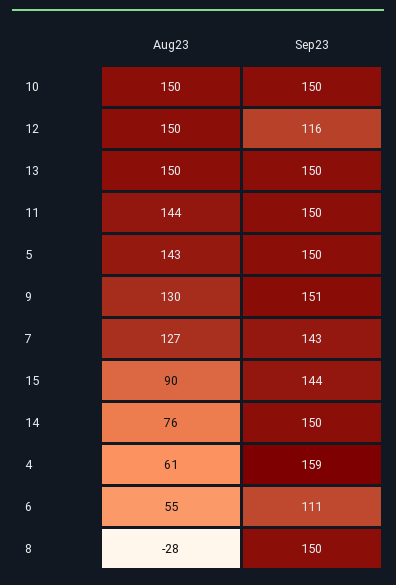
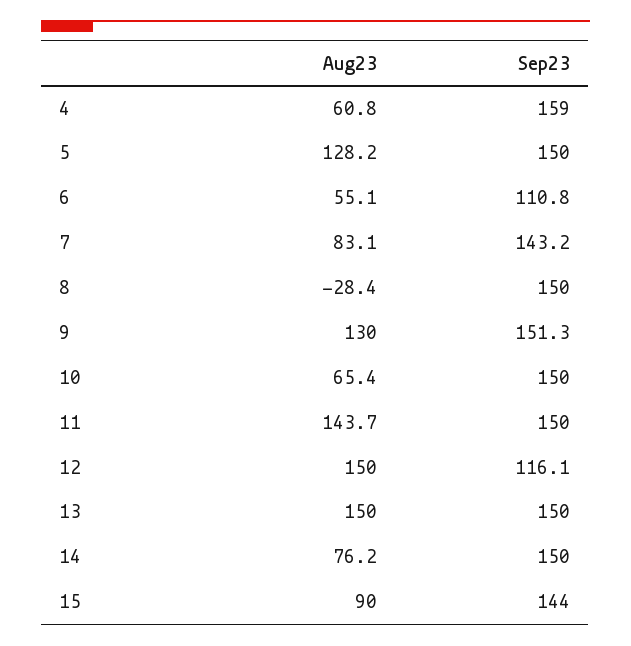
  {
    "Aug23": {
-     "10": 150,
+     "10": 65.4,
      "12": 150,
      "13": 150,
      "11": 143.7,
-     "5": 143,
+     "5": 128.2,
      "9": 130,
-     "7": 127,
+     "7": 83.1,
      "15": 90,
      "14": 76.2,
      "4": 60.8,
      "6": 55.1,
      "8": -28.4
    },
    "Sep23": {
      "10": 150,
      "12": 116.1,
      "13": 150,
      "11": 150,
      "5": 150,
      "9": 151.3,
      "7": 143.2,
      "15": 144,
      "14": 150,
      "4": 159,
      "6": 110.8,
      "8": 150
    }
  }

